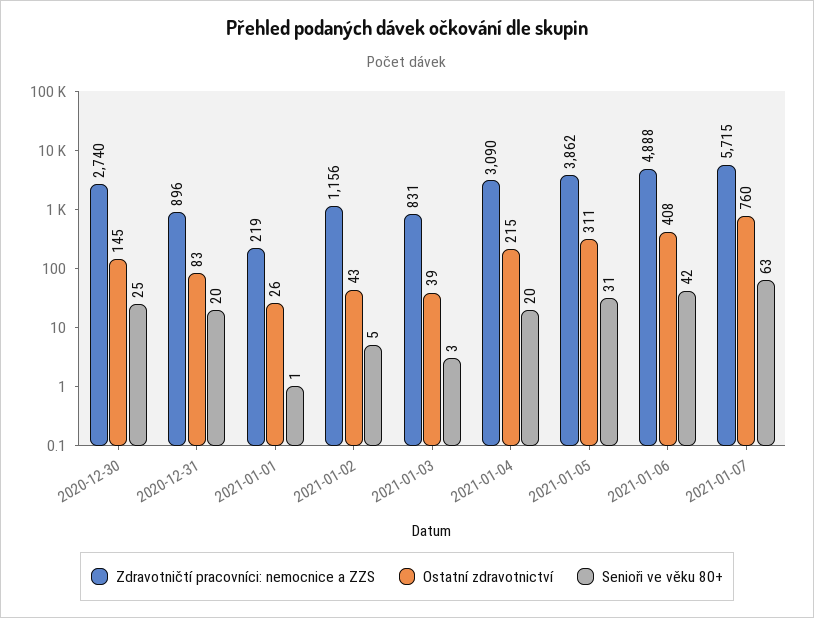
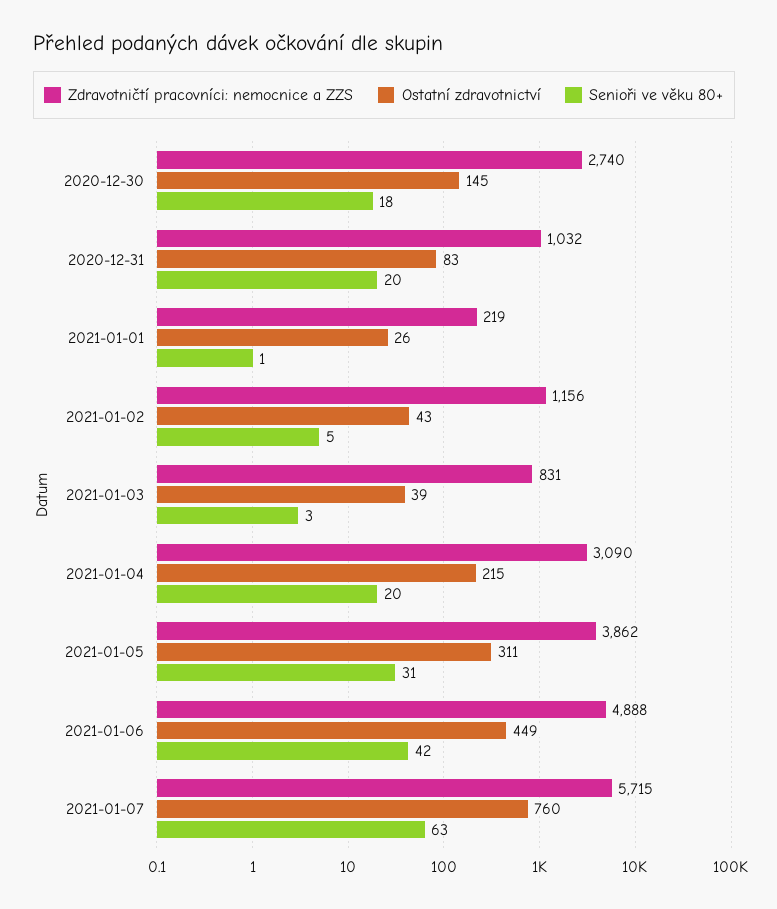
  {
    "Zdravotničtí pracovníci: nemocnice a ZZS": {
      "2020-12-30": 2740,
-     "2020-12-31": 896,
+     "2020-12-31": 1032,
      "2021-01-01": 219,
      "2021-01-02": 1156,
      "2021-01-03": 831,
      "2021-01-04": 3090,
      "2021-01-05": 3862,
      "2021-01-06": 4888,
      "2021-01-07": 5715
    },
    "Ostatní zdravotnictví": {
      "2020-12-30": 145,
      "2020-12-31": 83,
      "2021-01-01": 26,
      "2021-01-02": 43,
      "2021-01-03": 39,
      "2021-01-04": 215,
      "2021-01-05": 311,
-     "2021-01-06": 408,
+     "2021-01-06": 449,
      "2021-01-07": 760
    },
    "Senioři ve věku 80+": {
-     "2020-12-30": 25,
+     "2020-12-30": 18,
      "2020-12-31": 20,
      "2021-01-01": 1,
      "2021-01-02": 5,
      "2021-01-03": 3,
      "2021-01-04": 20,
      "2021-01-05": 31,
      "2021-01-06": 42,
      "2021-01-07": 63
    }
  }

